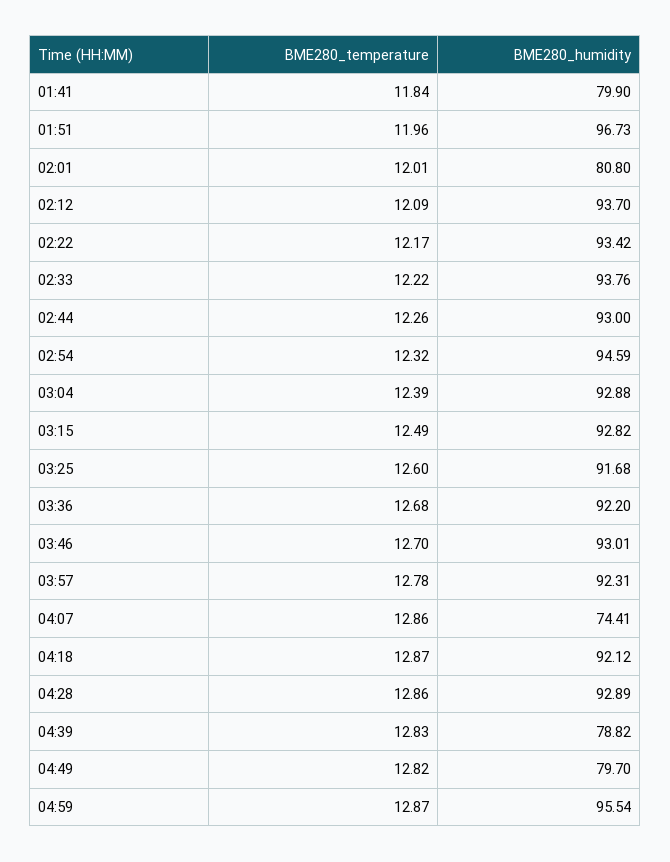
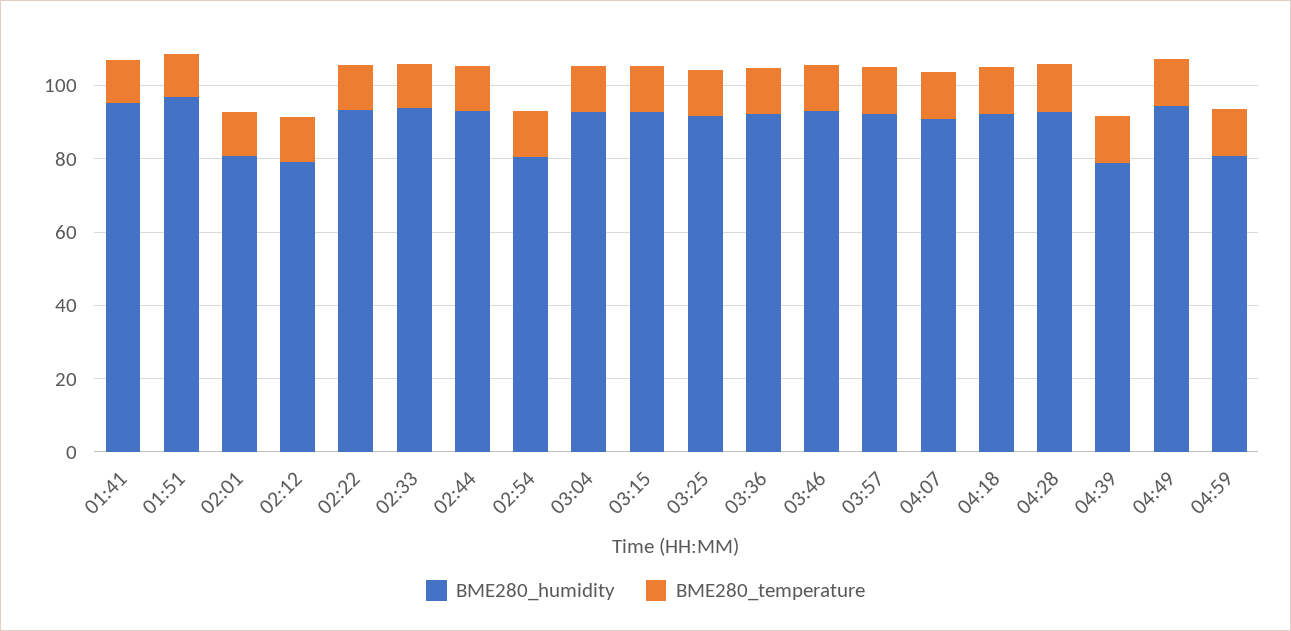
  {
    "BME280_temperature": {
      "01:41": 11.84,
      "01:51": 11.96,
      "02:01": 12.01,
      "02:12": 12.09,
      "02:22": 12.17,
      "02:33": 12.22,
      "02:44": 12.26,
      "02:54": 12.32,
      "03:04": 12.39,
      "03:15": 12.49,
      "03:25": 12.6,
      "03:36": 12.68,
      "03:46": 12.7,
      "03:57": 12.78,
      "04:07": 12.86,
      "04:18": 12.87,
      "04:28": 12.86,
      "04:39": 12.83,
      "04:49": 12.82,
      "04:59": 12.87
    },
    "BME280_humidity": {
-     "01:41": 79.9,
+     "01:41": 95,
      "01:51": 96.73,
      "02:01": 80.8,
-     "02:12": 93.7,
+     "02:12": 80,
      "02:22": 93.42,
      "02:33": 93.76,
      "02:44": 93,
-     "02:54": 94.59,
+     "02:54": 80,
      "03:04": 92.88,
      "03:15": 92.82,
      "03:25": 91.68,
      "03:36": 92.2,
      "03:46": 93.01,
      "03:57": 92.31,
-     "04:07": 74.41,
+     "04:07": 90,
      "04:18": 92.12,
      "04:28": 92.89,
      "04:39": 78.82,
-     "04:49": 79.7,
+     "04:49": 95,
-     "04:59": 95.54
+     "04:59": 80
    }
  }

